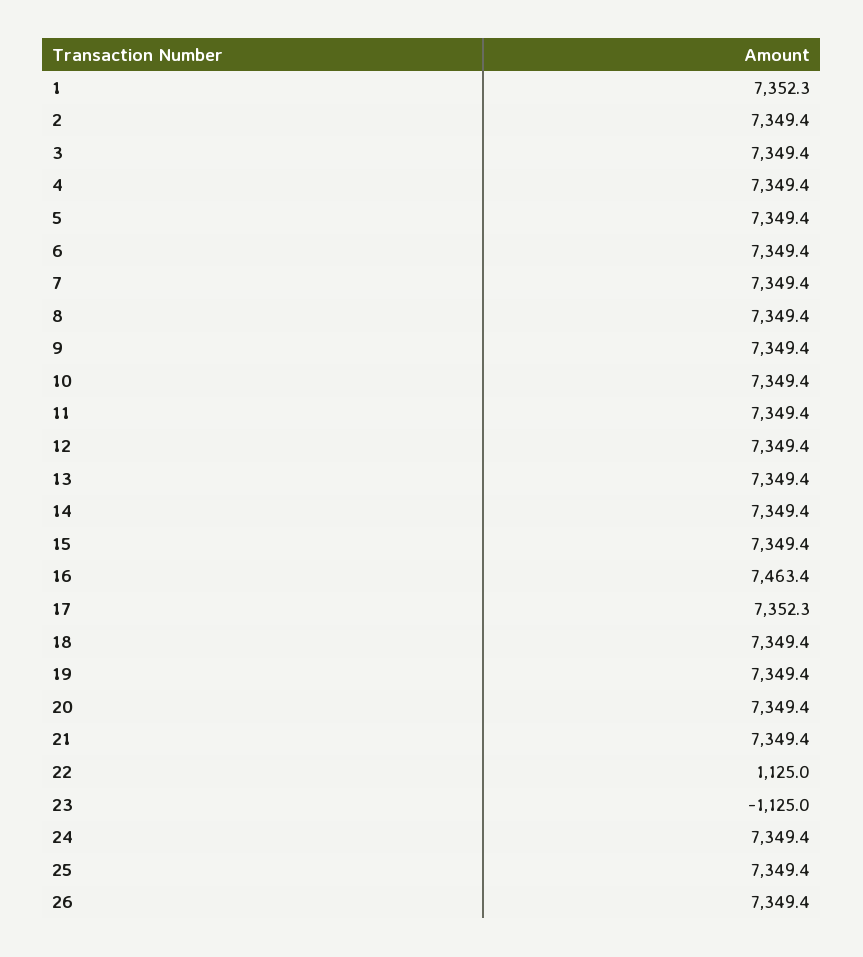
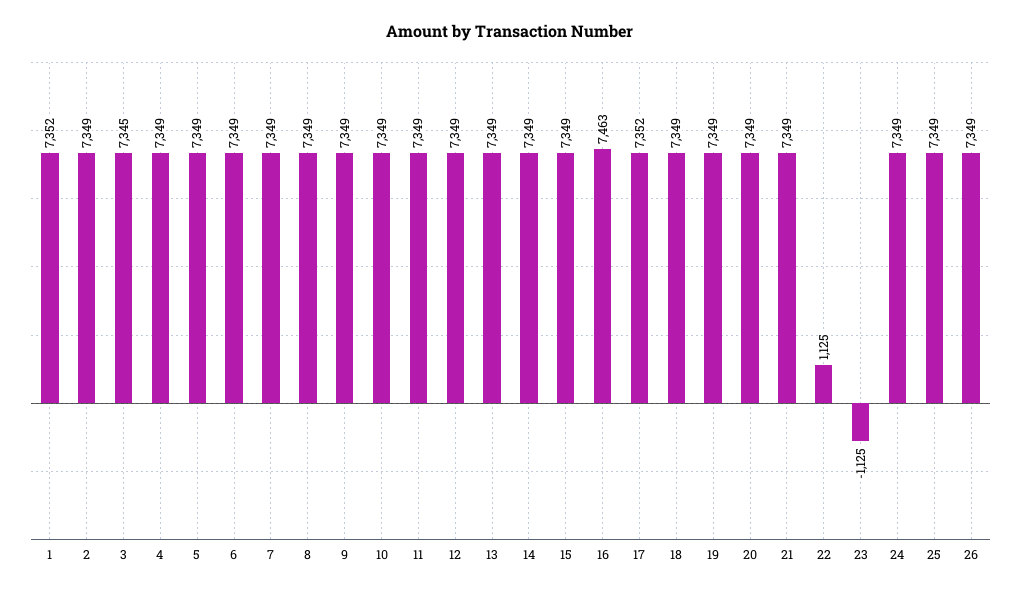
  {
    "1": 7352.3,
    "2": 7349.4,
-   "3": 7349.4,
+   "3": 7345,
    "4": 7349.4,
    "5": 7349.4,
    "6": 7349.4,
    "7": 7349.4,
    "8": 7349.4,
    "9": 7349.4,
    "10": 7349.4,
    "11": 7349.4,
    "12": 7349.4,
    "13": 7349.4,
    "14": 7349.4,
    "15": 7349.4,
    "16": 7463.4,
    "17": 7352.3,
    "18": 7349.4,
    "19": 7349.4,
    "20": 7349.4,
    "21": 7349.4,
    "22": 1125,
    "23": -1125,
    "24": 7349.4,
    "25": 7349.4,
    "26": 7349.4
  }

